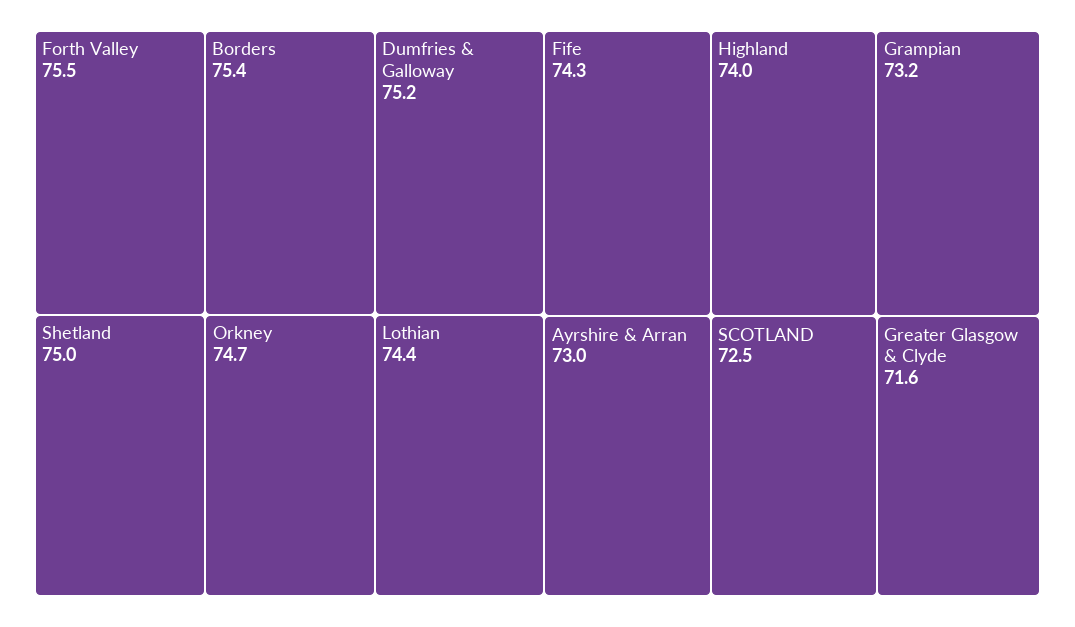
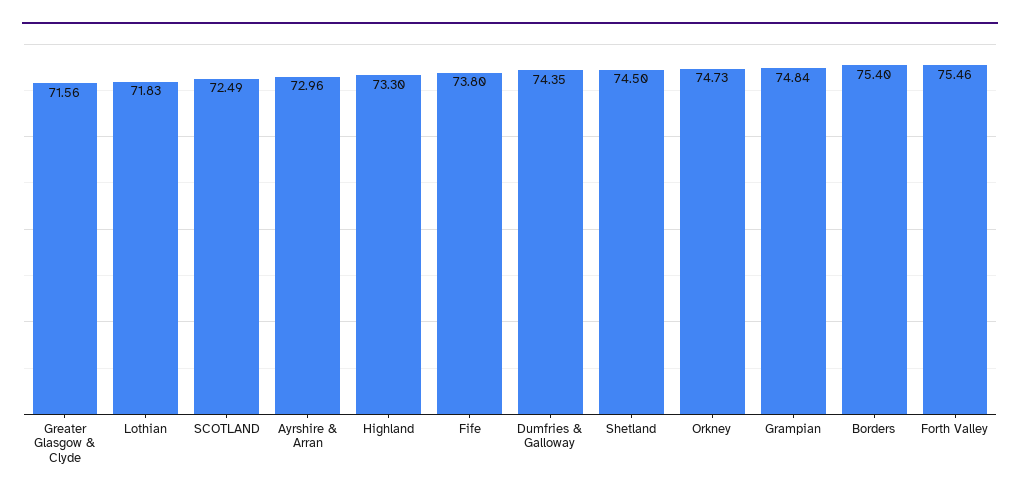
  {
    "Forth Valley": 75.46,
    "Borders": 75.4,
-   "Dumfries & Galloway": 75.2,
+   "Dumfries & Galloway": 74.35,
-   "Shetland": 75,
+   "Shetland": 74.5,
    "Orkney": 74.73,
-   "Lothian": 74.4,
+   "Lothian": 71.83,
-   "Fife": 74.3,
+   "Fife": 73.8,
-   "Highland": 74,
+   "Highland": 73.3,
-   "Grampian": 73.2,
+   "Grampian": 74.84,
    "Ayrshire & Arran": 72.96,
    "SCOTLAND": 72.49,
    "Greater Glasgow & Clyde": 71.56
  }

